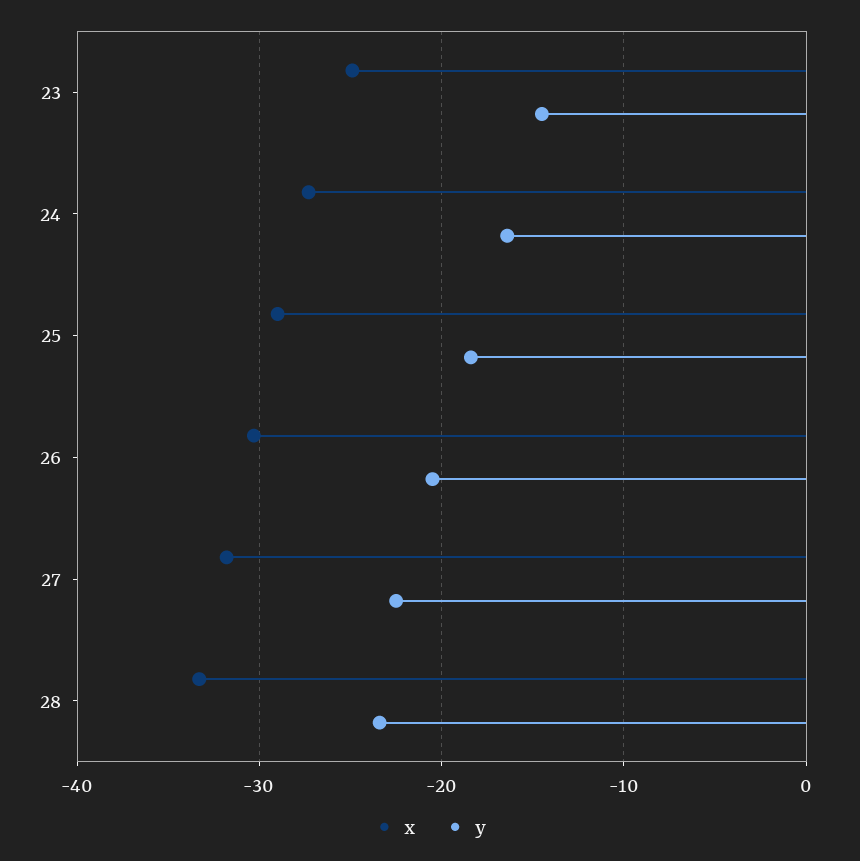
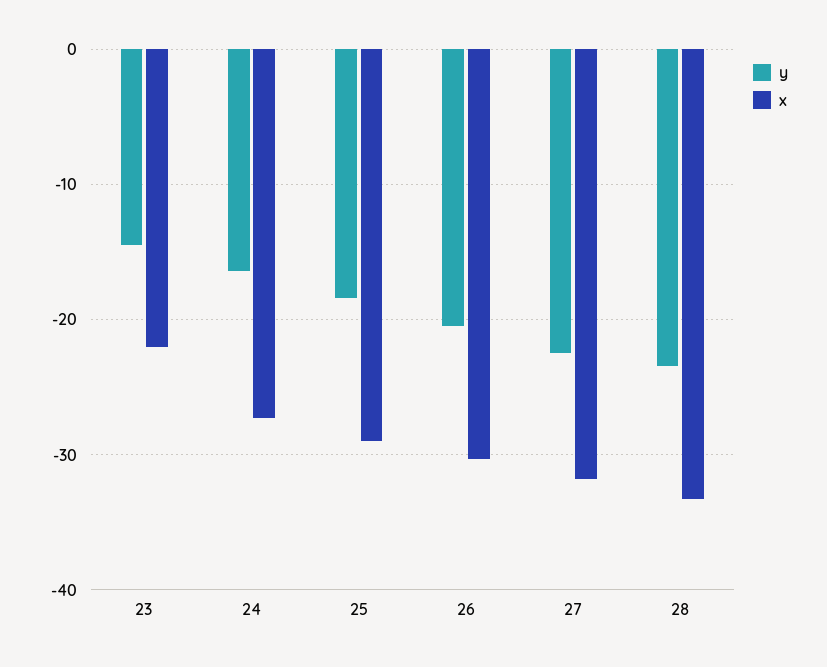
  {
    "x": {
-     "23": -25,
+     "23": -22,
      "24": -27,
      "25": -29,
      "26": -30,
      "27": -32,
      "28": -33
    },
    "y": {
      "23": -15,
      "24": -16,
      "25": -18,
      "26": -21,
      "27": -23,
      "28": -23
    }
  }

